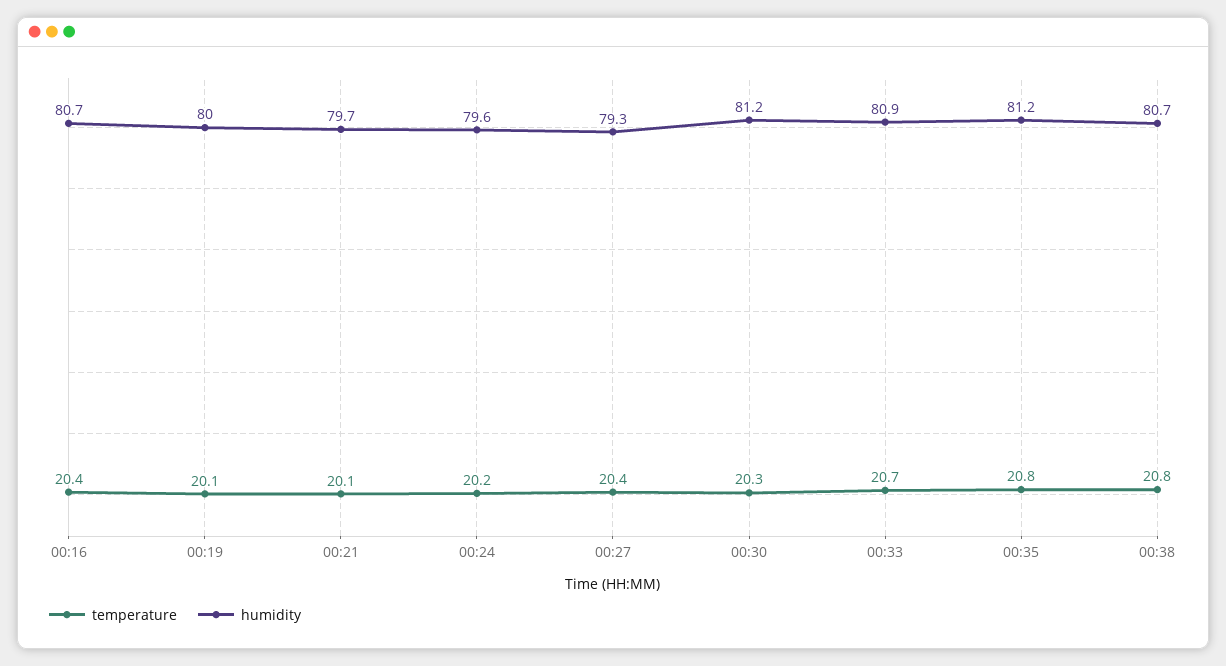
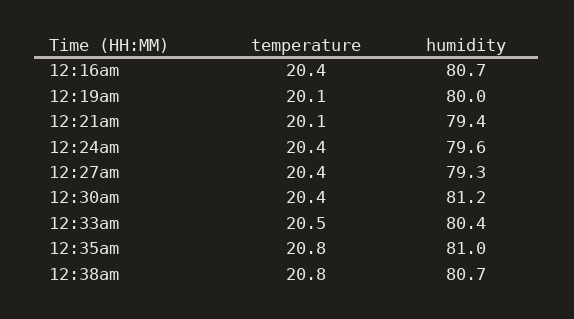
  {
    "temperature": {
      "00:16": 20.4,
      "00:19": 20.1,
      "00:21": 20.1,
-     "00:24": 20.2,
+     "00:24": 20.4,
      "00:27": 20.4,
-     "00:30": 20.3,
+     "00:30": 20.4,
-     "00:33": 20.7,
+     "00:33": 20.5,
      "00:35": 20.8,
      "00:38": 20.8
    },
    "humidity": {
      "00:16": 80.7,
      "00:19": 80,
-     "00:21": 79.7,
+     "00:21": 79.4,
      "00:24": 79.6,
      "00:27": 79.3,
      "00:30": 81.2,
-     "00:33": 80.9,
+     "00:33": 80.4,
-     "00:35": 81.2,
+     "00:35": 81,
      "00:38": 80.7
    }
  }

